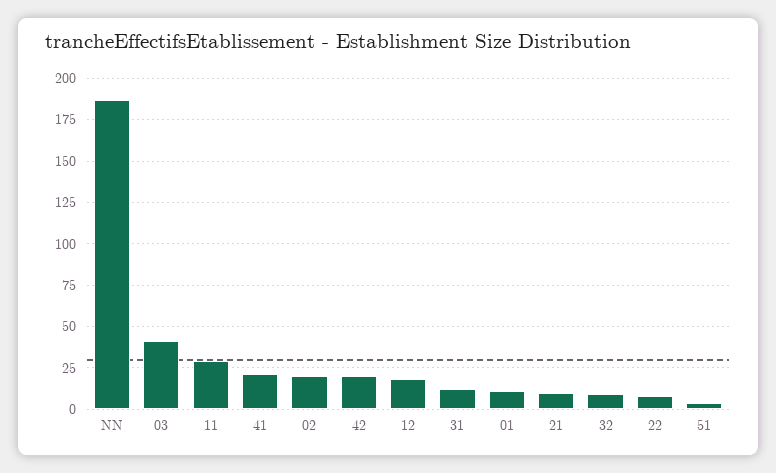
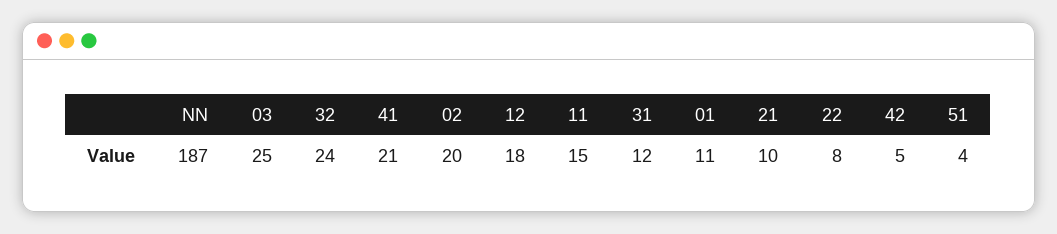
  {
    "NN": 187,
-   "03": 40,
+   "03": 25,
-   "11": 30,
+   "11": 15,
    "41": 21,
    "02": 20,
-   "42": 20,
+   "42": 5,
    "12": 18,
    "31": 12,
    "01": 11,
    "21": 10,
-   "32": 10,
+   "32": 24,
    "22": 8,
    "51": 4
  }

